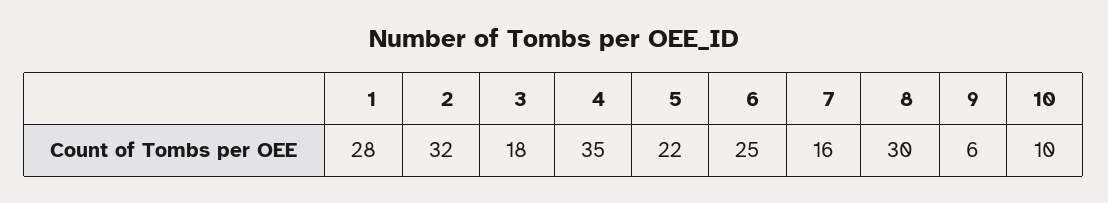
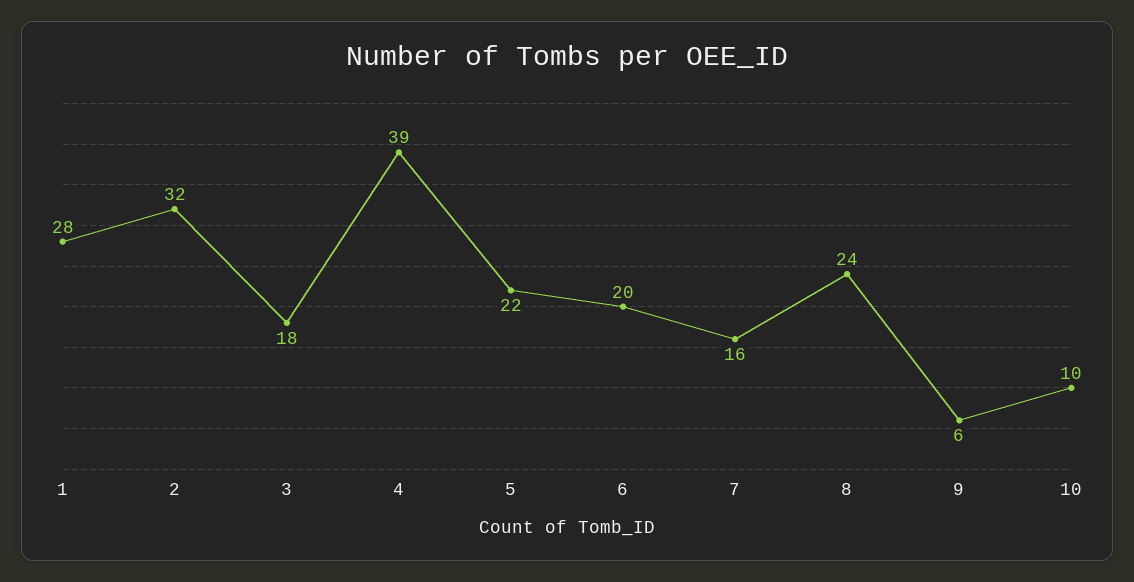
  {
    "1": 28,
    "2": 32,
    "3": 18,
-   "4": 35,
+   "4": 39,
    "5": 22,
-   "6": 25,
+   "6": 20,
    "7": 16,
-   "8": 30,
+   "8": 24,
    "9": 6,
    "10": 10
  }

